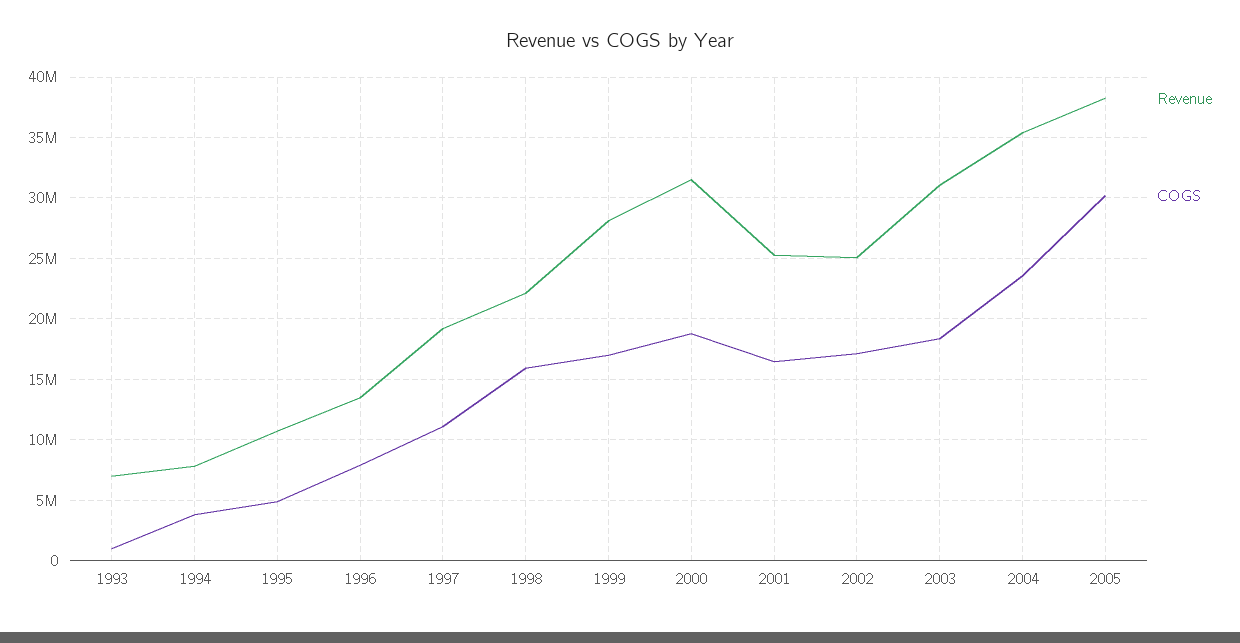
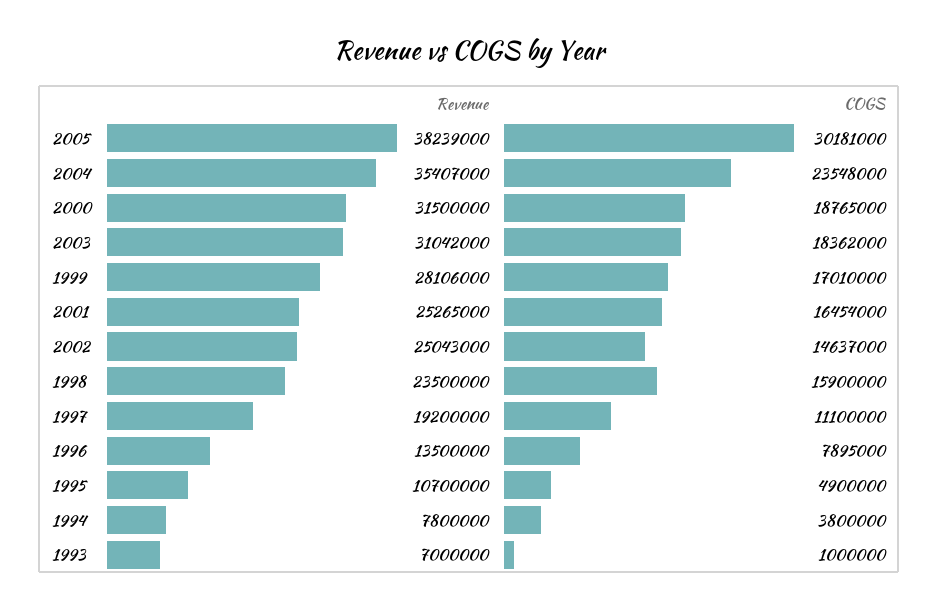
  {
    "Revenue": {
      "1993": 7000000,
      "1994": 7800000,
      "1995": 10700000,
      "1996": 13500000,
      "1997": 19200000,
-     "1998": 22000000,
+     "1998": 23500000,
      "1999": 28106000,
      "2000": 31500000,
      "2001": 25265000,
      "2002": 25043000,
      "2003": 31042000,
      "2004": 35407000,
      "2005": 38239000
    },
    "COGS": {
      "1993": 1000000,
      "1994": 3800000,
      "1995": 4900000,
      "1996": 7895000,
      "1997": 11100000,
      "1998": 15900000,
      "1999": 17010000,
      "2000": 18765000,
      "2001": 16454000,
-     "2002": 17000000,
+     "2002": 14637000,
      "2003": 18362000,
      "2004": 23548000,
      "2005": 30181000
    }
  }

